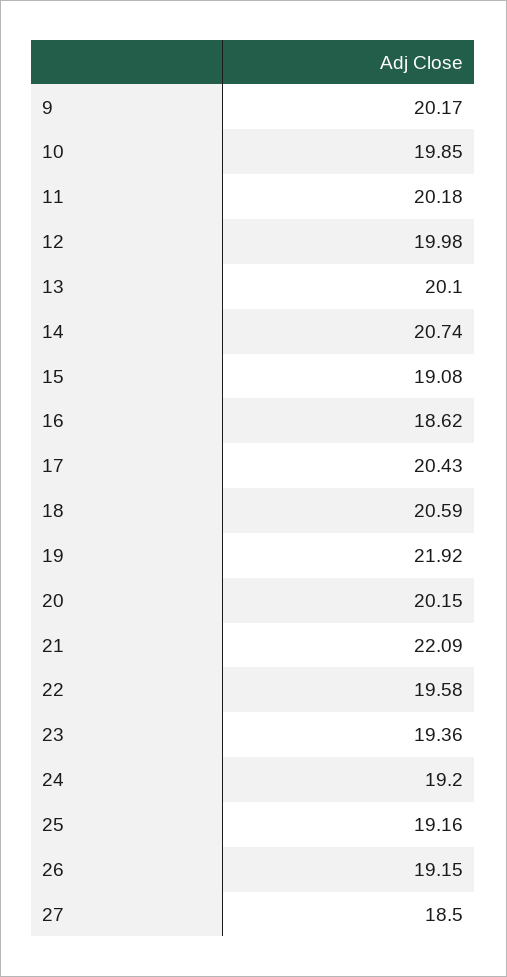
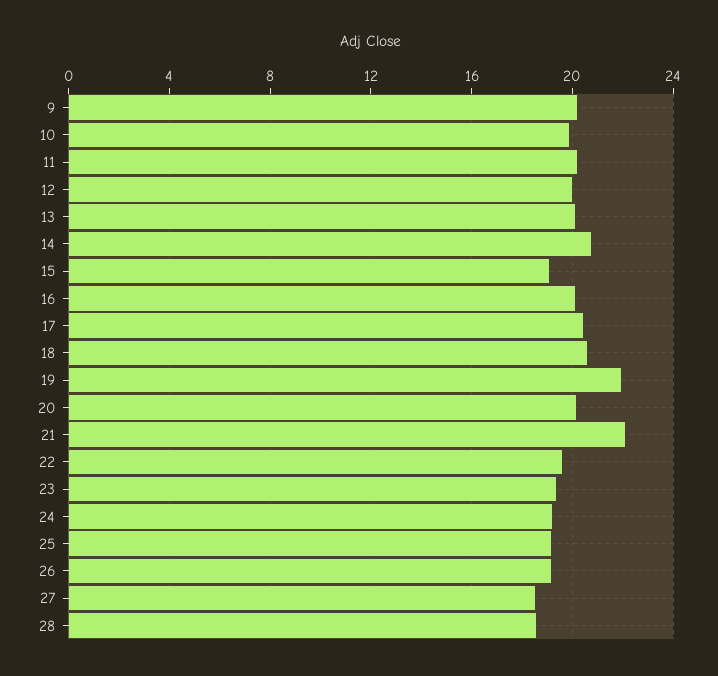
  {
    "9": 20.17,
    "10": 19.85,
    "11": 20.18,
    "12": 19.98,
    "13": 20.1,
    "14": 20.74,
    "15": 19.08,
-   "16": 18.62,
+   "16": 20,
    "17": 20.43,
    "18": 20.59,
    "19": 21.92,
    "20": 20.15,
    "21": 22.09,
    "22": 19.58,
    "23": 19.36,
    "24": 19.2,
    "25": 19.16,
    "26": 19.15,
-   "27": 18.5
+   "27": 18.5,
+   "28": 18.5
  }

